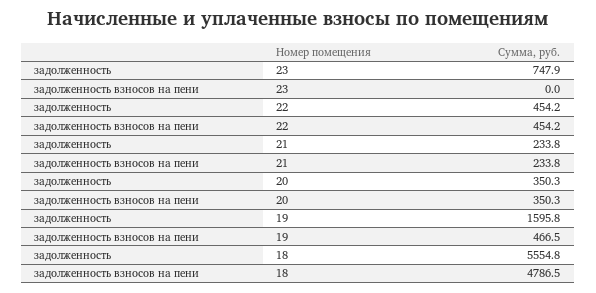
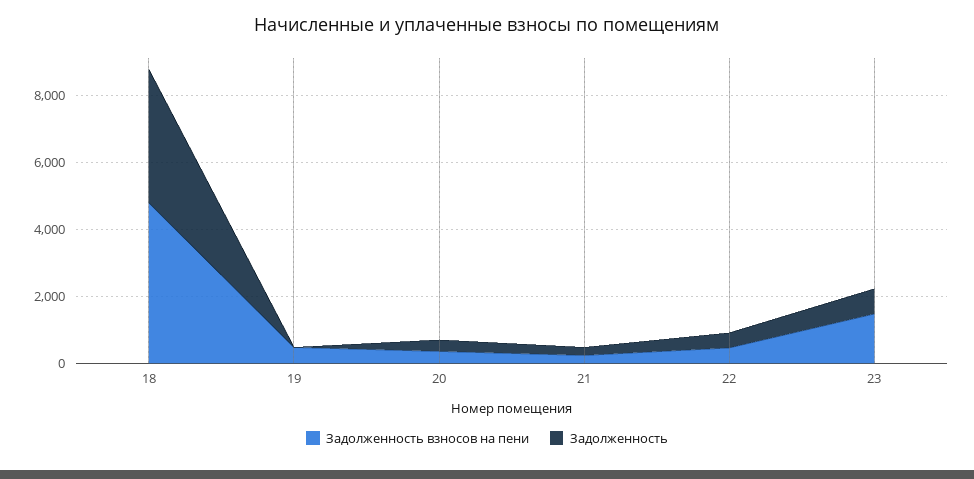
  {
    "задолженность": {
      "23": 747.9,
      "22": 454.2,
      "21": 233.8,
      "20": 350.3,
-     "19": 1595.8,
+     "19": 0,
-     "18": 5554.8
+     "18": 4000
    },
    "задолженность взносов на пени": {
-     "23": 0,
+     "23": 1500,
      "22": 454.2,
      "21": 233.8,
      "20": 350.3,
      "19": 466.5,
      "18": 4786.5
    }
  }

